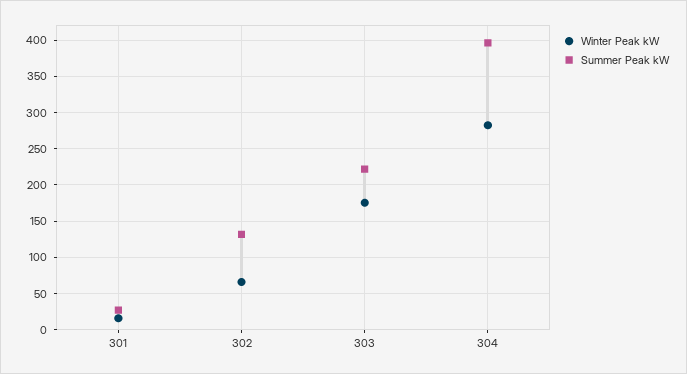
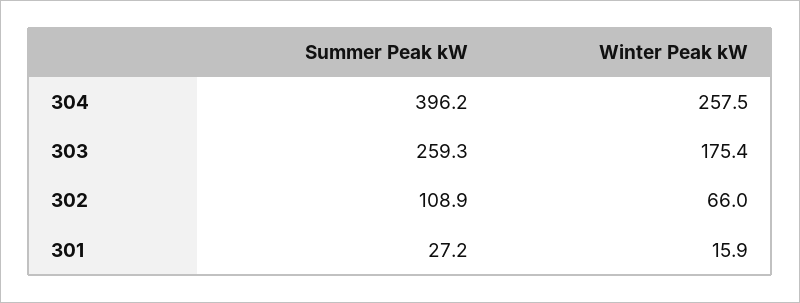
  {
    "Winter Peak kW": {
      "301": 15.9,
      "302": 66,
      "303": 175.4,
-     "304": 280
+     "304": 257.5
    },
    "Summer Peak kW": {
      "301": 27.2,
-     "302": 130,
+     "302": 108.9,
-     "303": 220,
+     "303": 259.3,
      "304": 396.2
    }
  }

